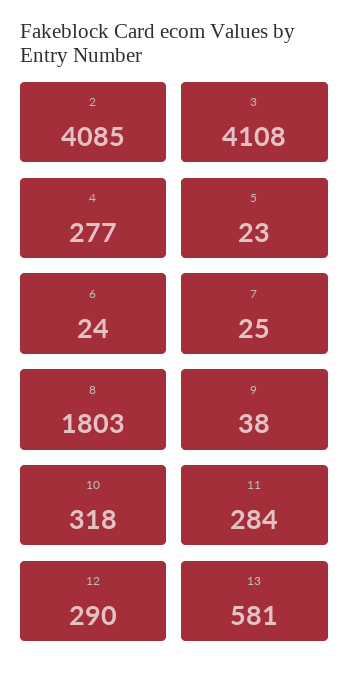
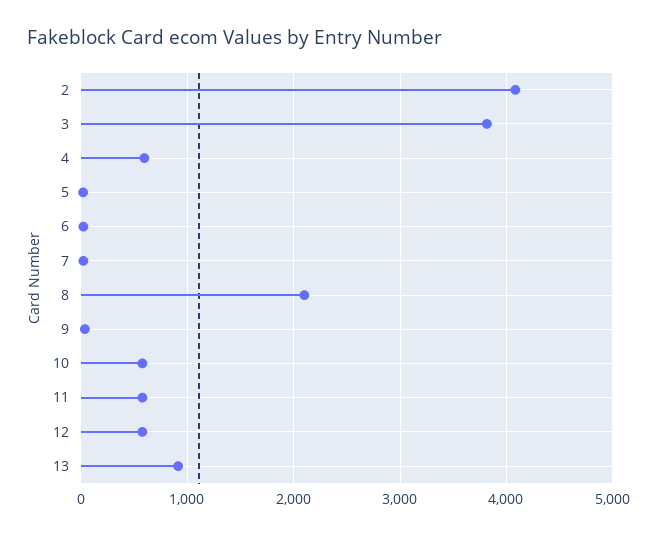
  {
    "2": 4085,
-   "3": 4108,
+   "3": 3800,
-   "4": 277,
+   "4": 600,
    "5": 23,
    "6": 24,
    "7": 25,
-   "8": 1803,
+   "8": 2100,
    "9": 38,
-   "10": 318,
+   "10": 600,
-   "11": 284,
+   "11": 600,
-   "12": 290,
+   "12": 600,
-   "13": 581
+   "13": 900
  }

